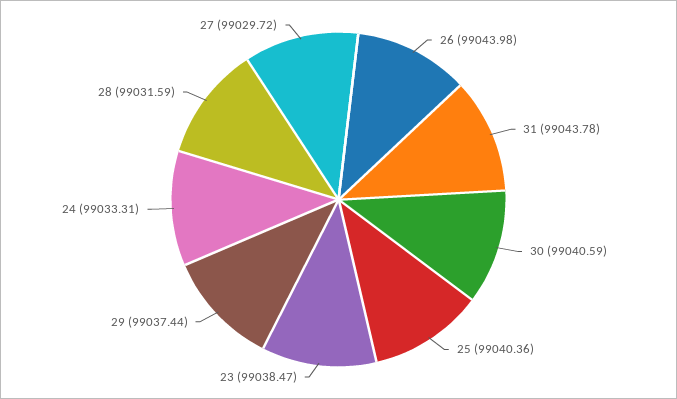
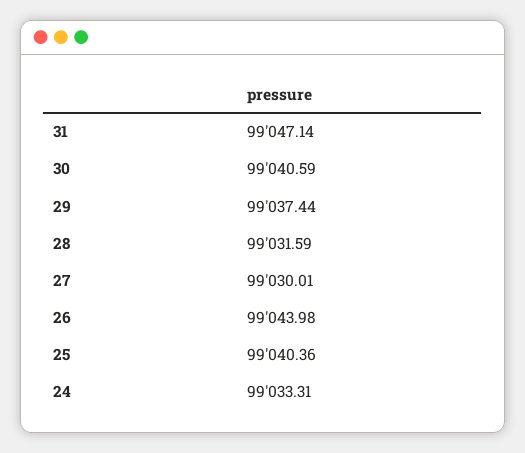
  {
    "26": 99043.98,
-   "31": 99043.78,
+   "31": 99047.14,
    "30": 99040.59,
    "25": 99040.36,
-   "23": 99038.47,
    "29": 99037.44,
    "24": 99033.31,
    "28": 99031.59,
-   "27": 99029.72
+   "27": 99030.01
  }

